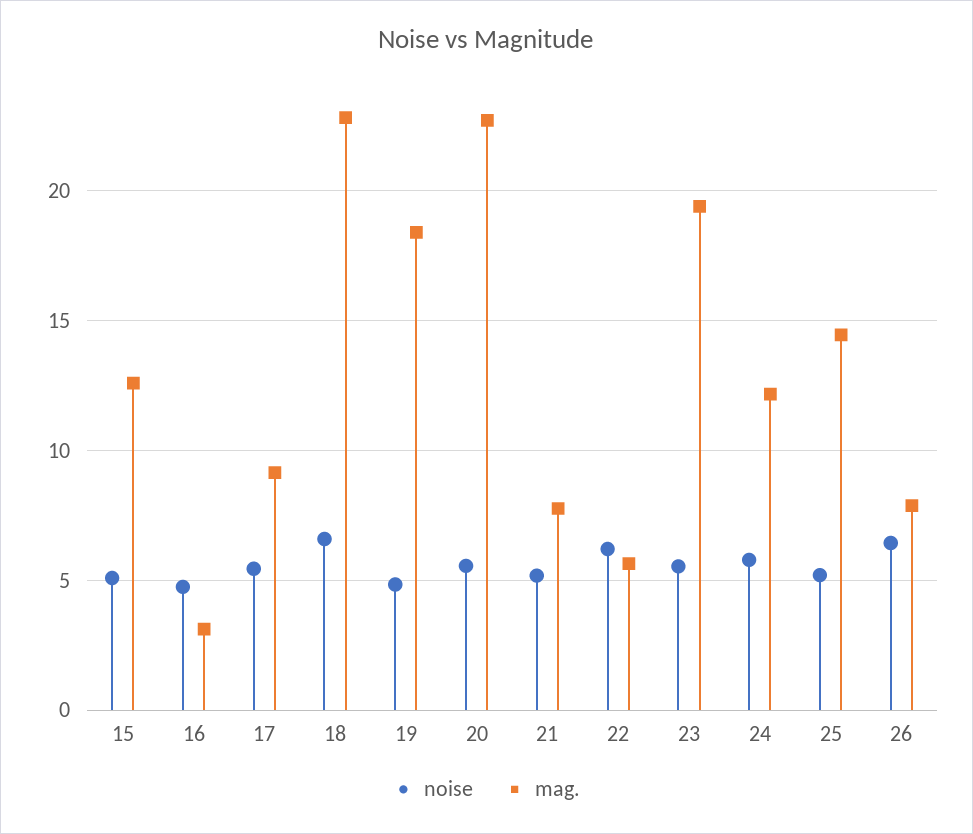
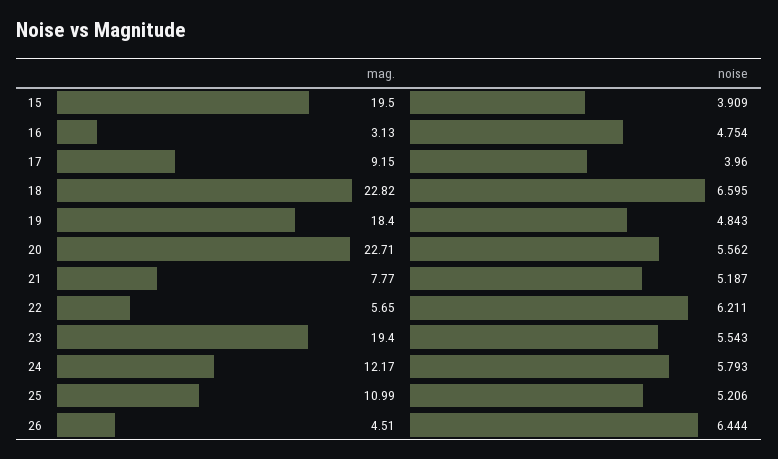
  {
    "noise": {
-     "15": 5,
+     "15": 3.909,
      "16": 4.754,
-     "17": 5.5,
+     "17": 3.96,
      "18": 6.595,
      "19": 4.843,
      "20": 5.562,
      "21": 5.187,
      "22": 6.211,
      "23": 5.543,
      "24": 5.793,
      "25": 5.206,
      "26": 6.444
    },
    "mag.": {
-     "15": 12.5,
+     "15": 19.5,
      "16": 3.13,
      "17": 9.15,
      "18": 22.82,
      "19": 18.4,
      "20": 22.71,
      "21": 7.77,
      "22": 5.65,
      "23": 19.4,
      "24": 12.17,
-     "25": 14.5,
+     "25": 10.99,
-     "26": 8
+     "26": 4.51
    }
  }

